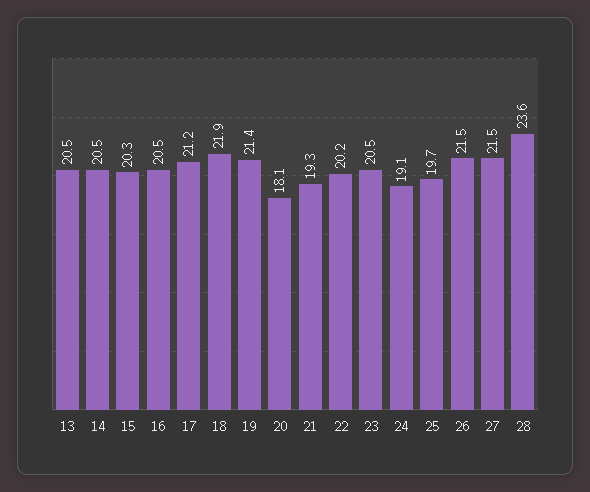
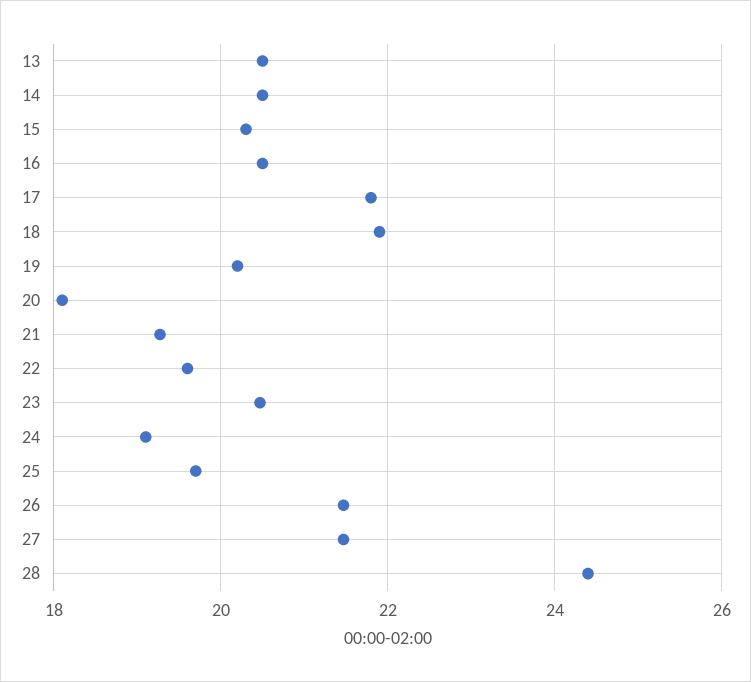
  {
    "13": 20.5,
    "14": 20.5,
    "15": 20.3,
    "16": 20.5,
-   "17": 21.2,
+   "17": 21.8,
    "18": 21.9,
-   "19": 21.4,
+   "19": 20.2,
    "20": 18.1,
    "21": 19.3,
-   "22": 20.2,
+   "22": 19.6,
    "23": 20.5,
    "24": 19.1,
    "25": 19.7,
    "26": 21.5,
    "27": 21.5,
-   "28": 23.6
+   "28": 24.4
  }

